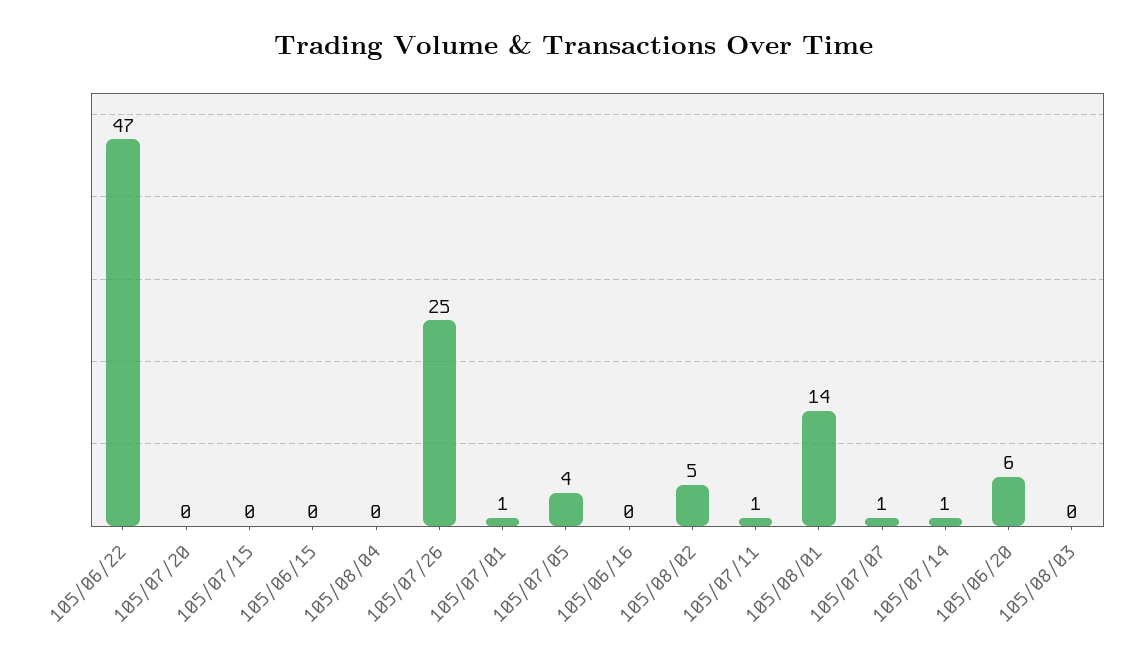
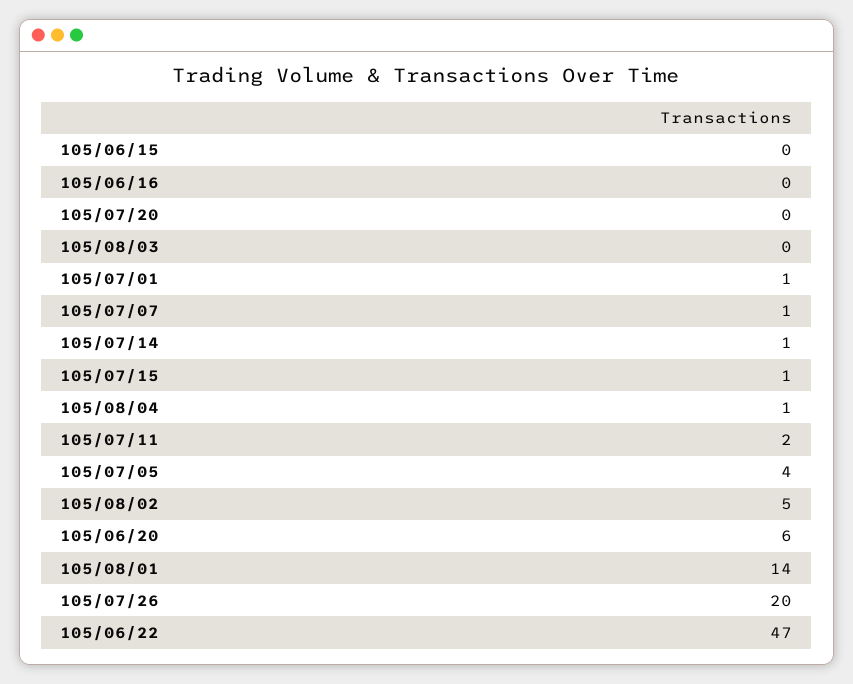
  {
    "105/06/22": 47,
    "105/07/20": 0,
-   "105/07/15": 0,
+   "105/07/15": 1,
    "105/06/15": 0,
-   "105/08/04": 0,
+   "105/08/04": 1,
-   "105/07/26": 25,
+   "105/07/26": 20,
    "105/07/01": 1,
    "105/07/05": 4,
    "105/06/16": 0,
    "105/08/02": 5,
-   "105/07/11": 1,
+   "105/07/11": 2,
    "105/08/01": 14,
    "105/07/07": 1,
    "105/07/14": 1,
    "105/06/20": 6,
    "105/08/03": 0
  }

